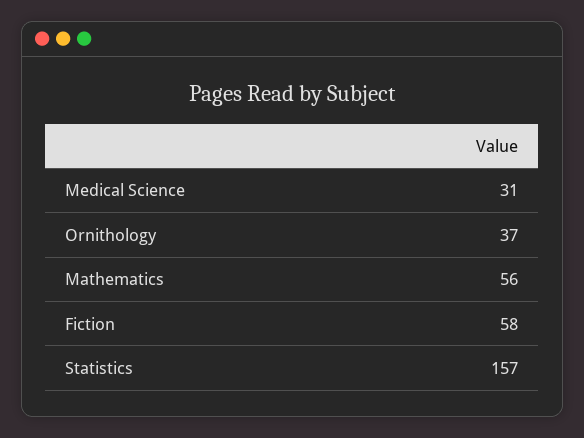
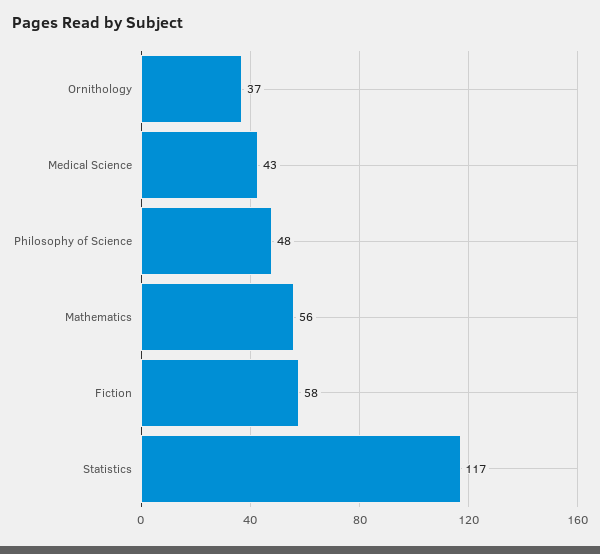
  {
-   "Medical Science": 31,
+   "Medical Science": 43,
    "Ornithology": 37,
    "Mathematics": 56,
    "Fiction": 58,
-   "Statistics": 157
+   "Statistics": 117,
+   "Philosophy of Science": 48
  }

